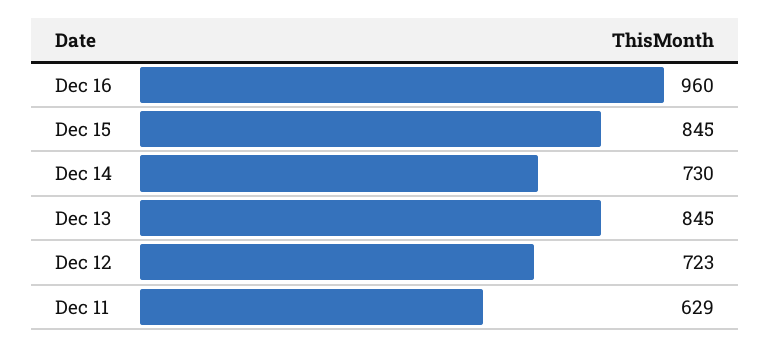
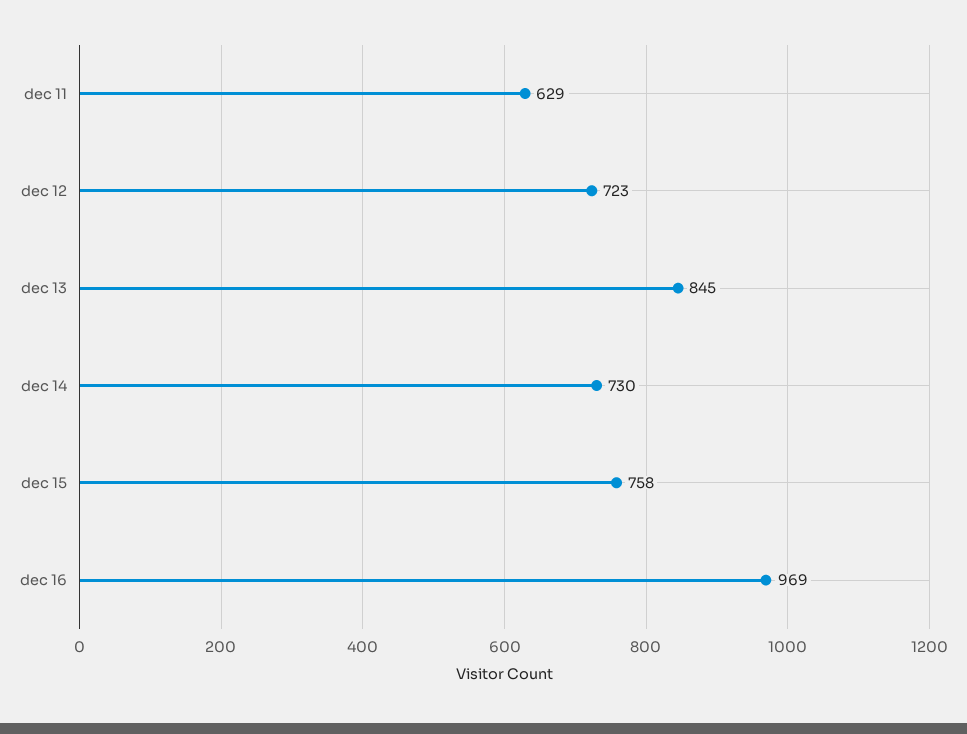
  {
-   "Dec 16": 960,
+   "Dec 16": 969,
-   "Dec 15": 845,
+   "Dec 15": 758,
    "Dec 14": 730,
    "Dec 13": 845,
    "Dec 12": 723,
    "Dec 11": 629
  }

